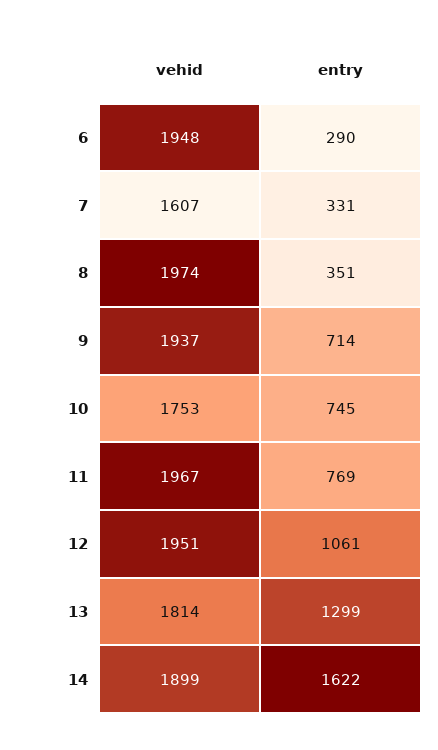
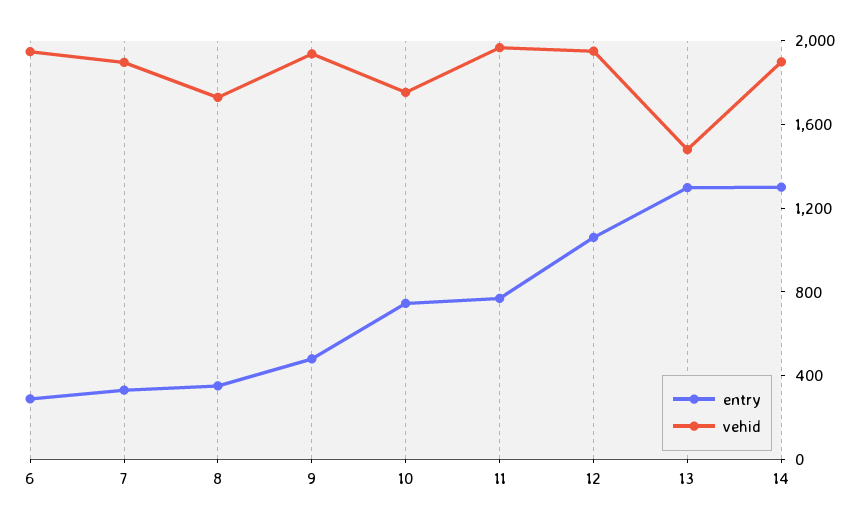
  {
    "vehid": {
      "6": 1948,
-     "7": 1607,
+     "7": 1900,
-     "8": 1974,
+     "8": 1700,
      "9": 1937,
      "10": 1753,
      "11": 1967,
      "12": 1951,
-     "13": 1814,
+     "13": 1500,
      "14": 1899
    },
    "entry": {
      "6": 290,
      "7": 331,
      "8": 351,
-     "9": 714,
+     "9": 500,
      "10": 745,
      "11": 769,
      "12": 1061,
      "13": 1299,
-     "14": 1622
+     "14": 1300
    }
  }

